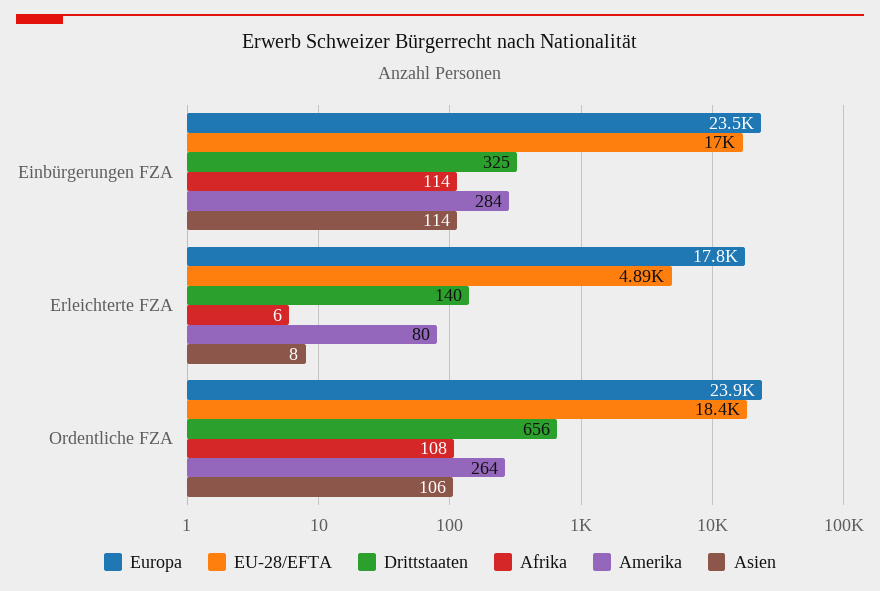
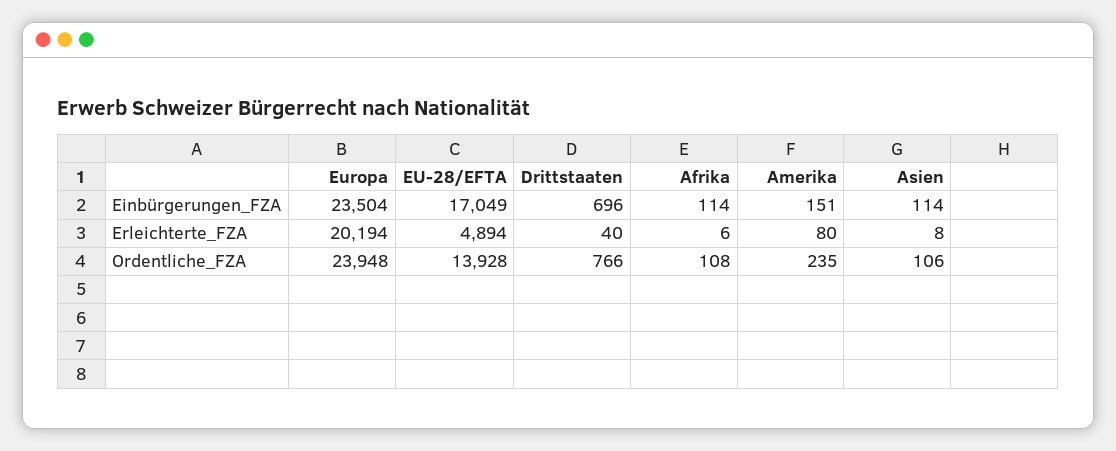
  {
    "Europa": {
      "Einbürgerungen FZA": 23504,
-     "Erleichterte FZA": 17800,
+     "Erleichterte FZA": 20194,
      "Ordentliche FZA": 23948
    },
    "EU-28/EFTA": {
      "Einbürgerungen FZA": 17049,
      "Erleichterte FZA": 4894,
-     "Ordentliche FZA": 18400
+     "Ordentliche FZA": 13928
    },
    "Drittstaaten": {
-     "Einbürgerungen FZA": 325,
+     "Einbürgerungen FZA": 696,
-     "Erleichterte FZA": 140,
+     "Erleichterte FZA": 40,
-     "Ordentliche FZA": 656
+     "Ordentliche FZA": 766
    },
    "Afrika": {
      "Einbürgerungen FZA": 114,
      "Erleichterte FZA": 6,
      "Ordentliche FZA": 108
    },
    "Amerika": {
-     "Einbürgerungen FZA": 284,
+     "Einbürgerungen FZA": 151,
      "Erleichterte FZA": 80,
-     "Ordentliche FZA": 264
+     "Ordentliche FZA": 235
    },
    "Asien": {
      "Einbürgerungen FZA": 114,
      "Erleichterte FZA": 8,
      "Ordentliche FZA": 106
    }
  }

